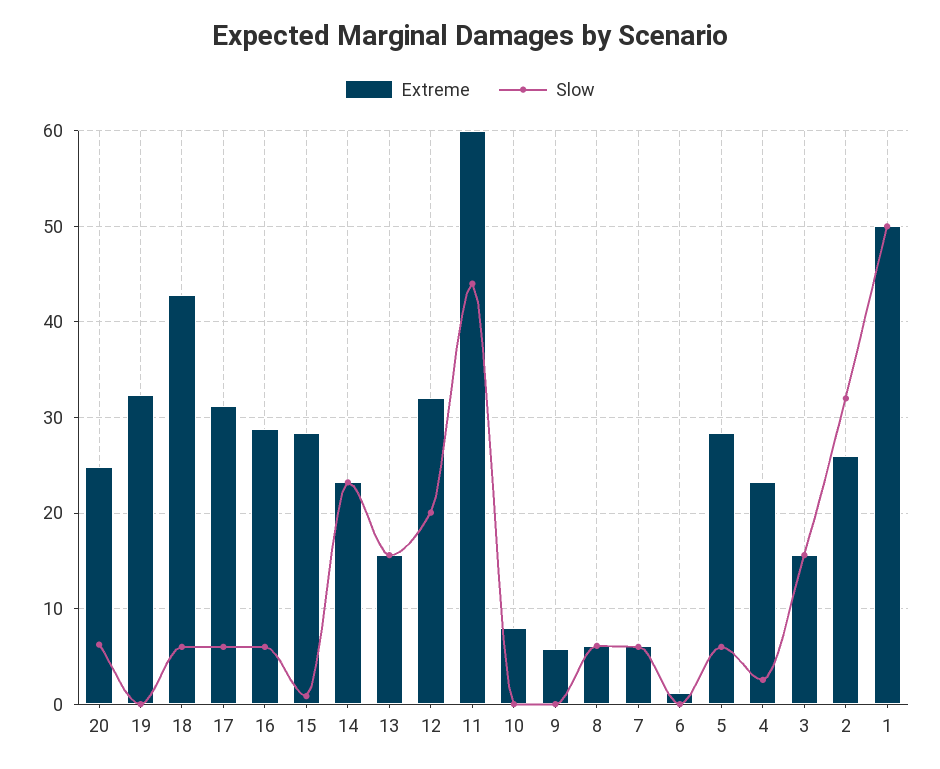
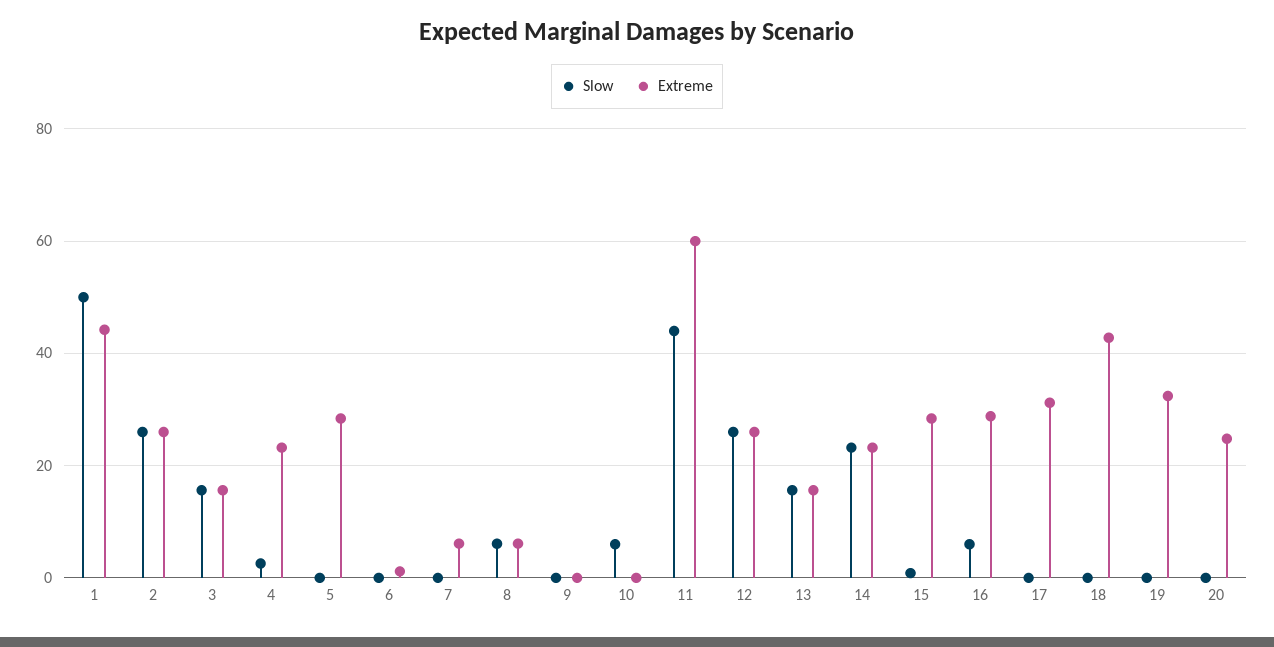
  {
    "Extreme": {
      "20": 25,
      "19": 32,
      "18": 43,
      "17": 31,
      "16": 29,
      "15": 28,
      "14": 23,
      "13": 16,
-     "12": 32,
+     "12": 26,
      "11": 60,
-     "10": 8,
+     "10": 0,
-     "9": 6,
+     "9": 0,
      "8": 6,
      "7": 6,
      "6": 1,
      "5": 28,
      "4": 23,
      "3": 16,
      "2": 26,
-     "1": 50
+     "1": 44
    },
    "Slow": {
-     "20": 6,
+     "20": 0,
      "19": 0,
-     "18": 6,
+     "18": 0,
-     "17": 6,
+     "17": 0,
      "16": 6,
      "15": 1,
      "14": 23,
      "13": 16,
-     "12": 20,
+     "12": 26,
      "11": 44,
-     "10": 0,
+     "10": 6,
      "9": 0,
      "8": 6,
-     "7": 6,
+     "7": 0,
      "6": 0,
-     "5": 6,
+     "5": 0,
      "4": 3,
      "3": 16,
-     "2": 32,
+     "2": 26,
      "1": 50
    }
  }

